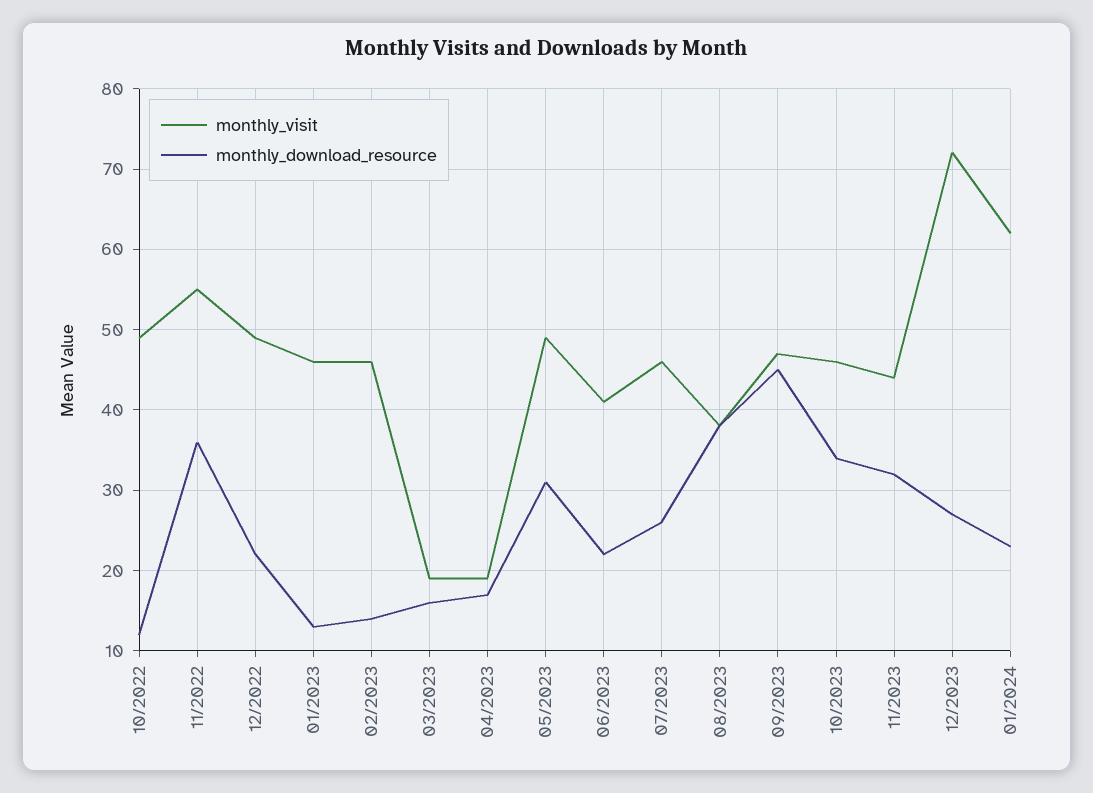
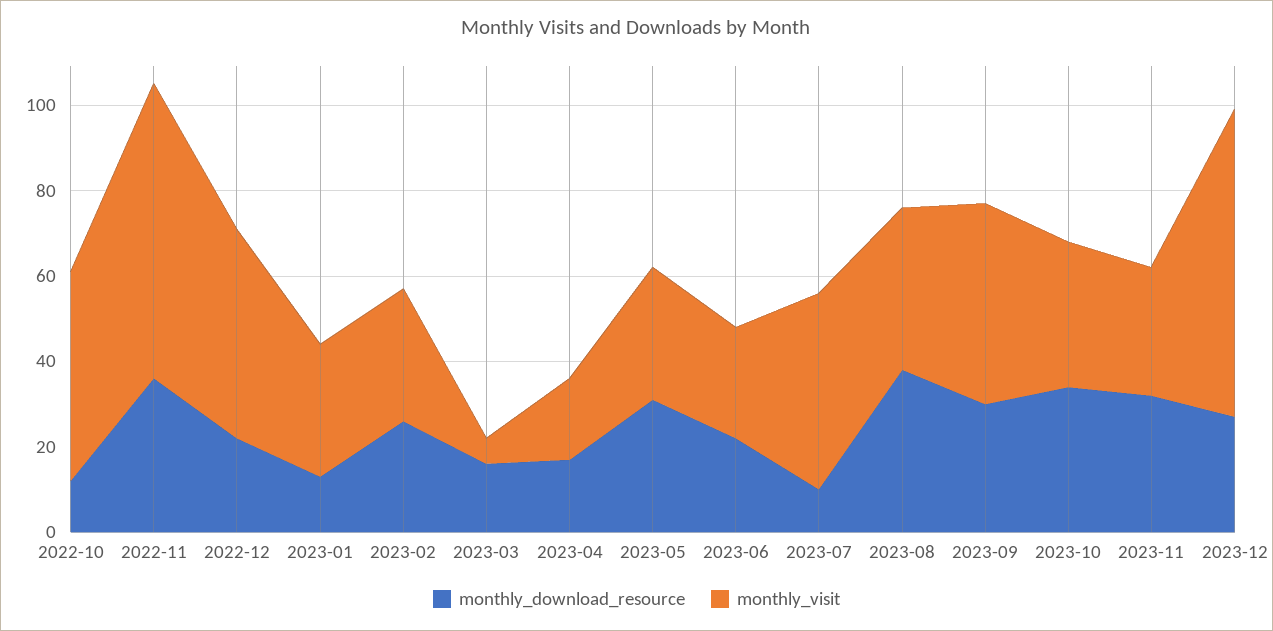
  {
    "monthly_visit": {
      "10/2022": 49,
-     "11/2022": 55,
+     "11/2022": 70,
      "12/2022": 49,
-     "01/2023": 46,
+     "01/2023": 30,
-     "02/2023": 46,
+     "02/2023": 30,
-     "03/2023": 19,
+     "03/2023": 5,
      "04/2023": 19,
-     "05/2023": 49,
+     "05/2023": 30,
-     "06/2023": 41,
+     "06/2023": 25,
      "07/2023": 46,
      "08/2023": 38,
      "09/2023": 47,
-     "10/2023": 46,
+     "10/2023": 35,
-     "11/2023": 44,
+     "11/2023": 30,
-     "12/2023": 72,
+     "12/2023": 72
-     "01/2024": 62
    },
    "monthly_download_resource": {
      "10/2022": 12,
      "11/2022": 36,
      "12/2022": 22,
      "01/2023": 13,
-     "02/2023": 14,
+     "02/2023": 25,
      "03/2023": 16,
      "04/2023": 17,
      "05/2023": 31,
      "06/2023": 22,
-     "07/2023": 26,
+     "07/2023": 10,
      "08/2023": 38,
-     "09/2023": 45,
+     "09/2023": 30,
      "10/2023": 34,
      "11/2023": 32,
-     "12/2023": 27,
+     "12/2023": 27
-     "01/2024": 23
    }
  }

